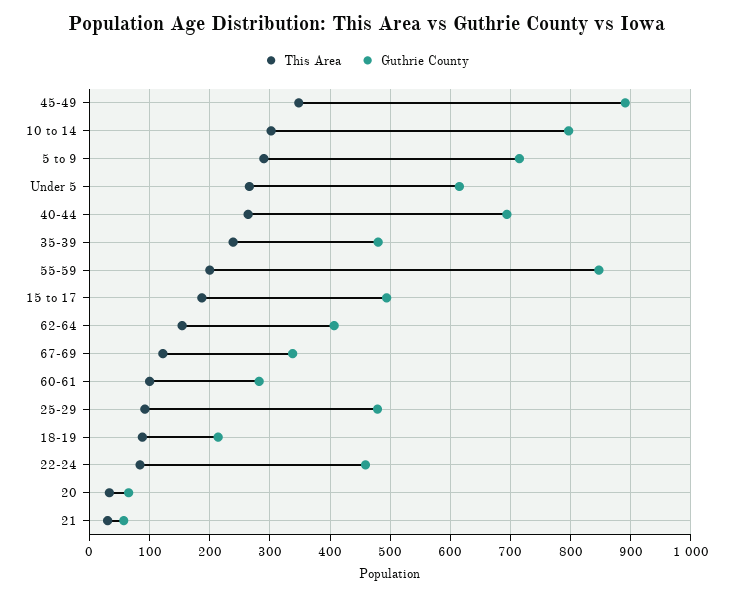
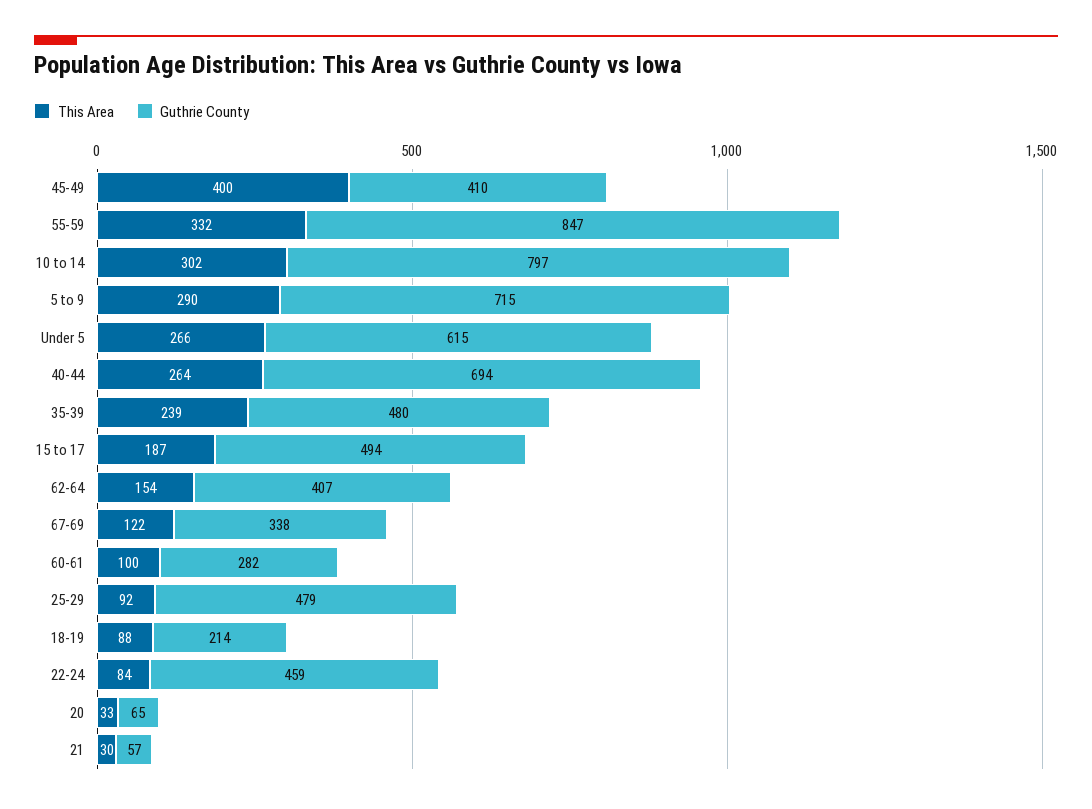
  {
    "This Area": {
-     "45-49": 350,
+     "45-49": 400,
      "10 to 14": 302,
      "5 to 9": 290,
      "Under 5": 266,
      "40-44": 264,
      "35-39": 239,
-     "55-59": 200,
+     "55-59": 332,
      "15 to 17": 187,
      "62-64": 154,
      "67-69": 122,
      "60-61": 100,
      "25-29": 92,
      "18-19": 88,
      "22-24": 84,
      "20": 33,
      "21": 30
    },
    "Guthrie County": {
-     "45-49": 890,
+     "45-49": 410,
      "10 to 14": 797,
      "5 to 9": 715,
      "Under 5": 615,
      "40-44": 694,
      "35-39": 480,
      "55-59": 847,
      "15 to 17": 494,
      "62-64": 407,
      "67-69": 338,
      "60-61": 282,
      "25-29": 479,
      "18-19": 214,
      "22-24": 459,
      "20": 65,
      "21": 57
    }
  }

